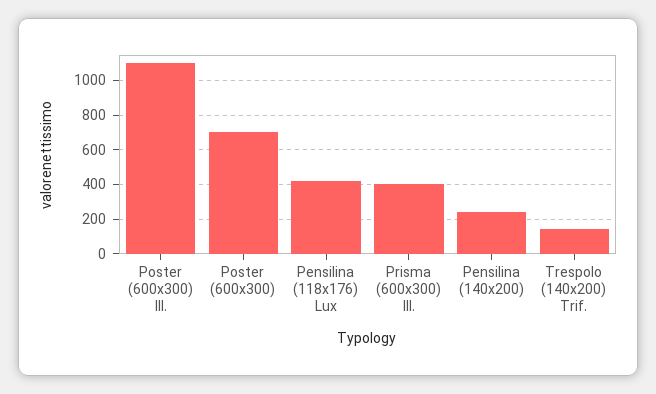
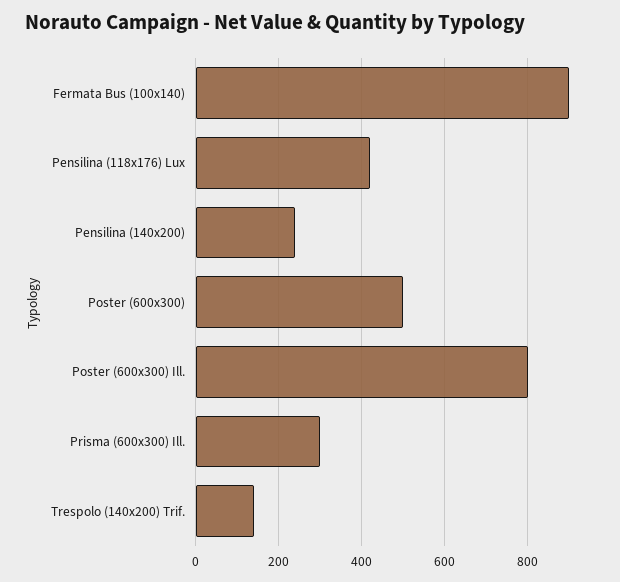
  {
-   "Poster (600x300) Ill.": 1100,
+   "Poster (600x300) Ill.": 800,
-   "Poster (600x300)": 700,
+   "Poster (600x300)": 500,
    "Pensilina (118x176) Lux": 420,
-   "Prisma (600x300) Ill.": 400,
+   "Prisma (600x300) Ill.": 300,
    "Pensilina (140x200)": 240,
-   "Trespolo (140x200) Trif.": 140
+   "Trespolo (140x200) Trif.": 140,
+   "Fermata Bus (100x140)": 900
  }

